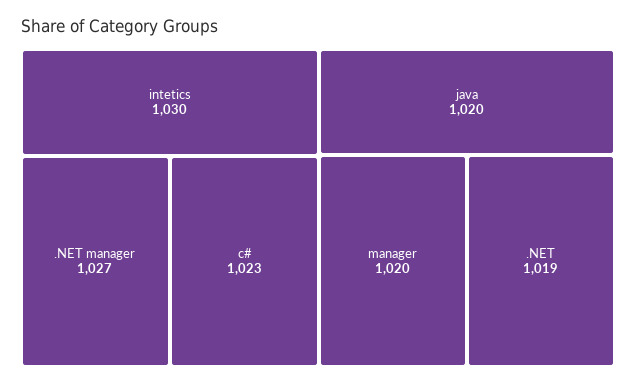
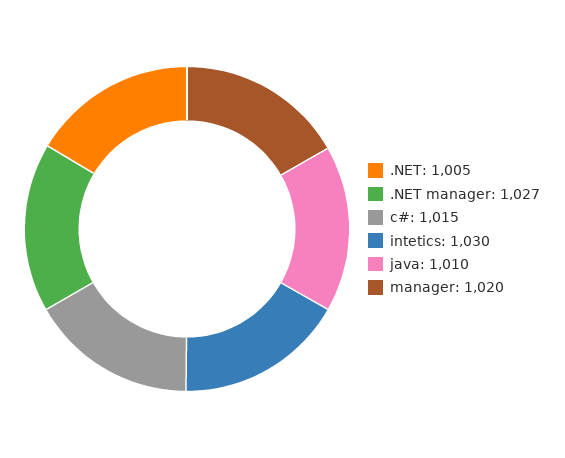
  {
    "intetics": 1030,
    ".NET manager": 1027,
-   "c#": 1023,
+   "c#": 1015,
-   "java": 1020,
+   "java": 1010,
    "manager": 1020,
-   ".NET": 1019
+   ".NET": 1005
  }

